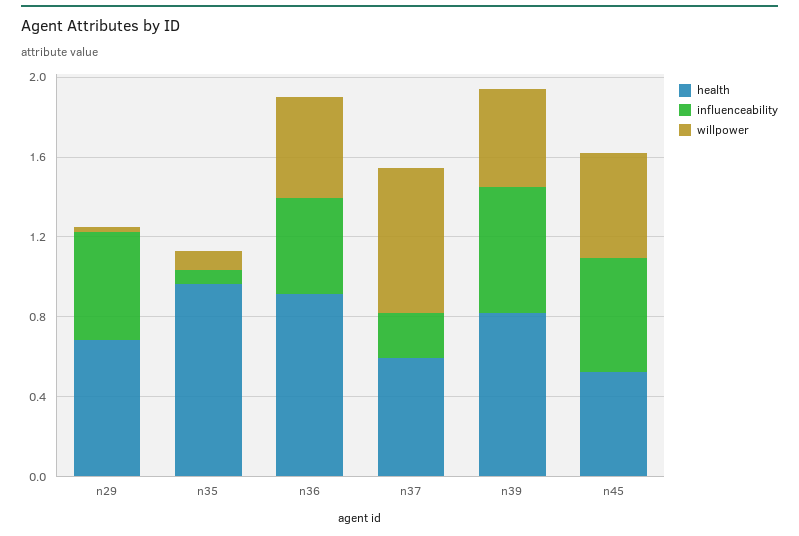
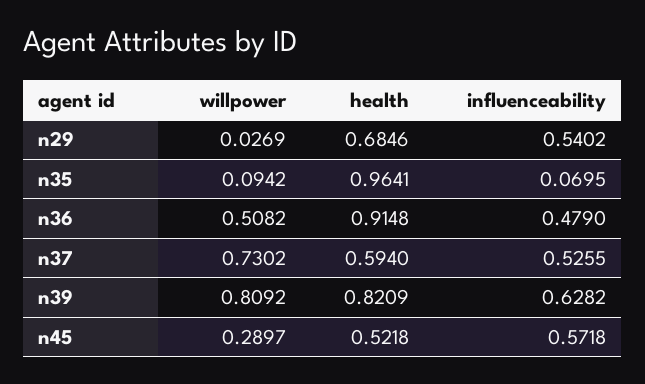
  {
    "health": {
      "n29": 0.6846,
      "n35": 0.9641,
      "n36": 0.9148,
      "n37": 0.594,
      "n39": 0.8209,
      "n45": 0.5218
    },
    "influenceability": {
      "n29": 0.5402,
      "n35": 0.0695,
      "n36": 0.479,
-     "n37": 0.2,
+     "n37": 0.5255,
      "n39": 0.6282,
      "n45": 0.5718
    },
    "willpower": {
      "n29": 0.0269,
      "n35": 0.0942,
      "n36": 0.5082,
      "n37": 0.7302,
-     "n39": 0.5,
+     "n39": 0.8092,
-     "n45": 0.5
+     "n45": 0.2897
    }
  }

